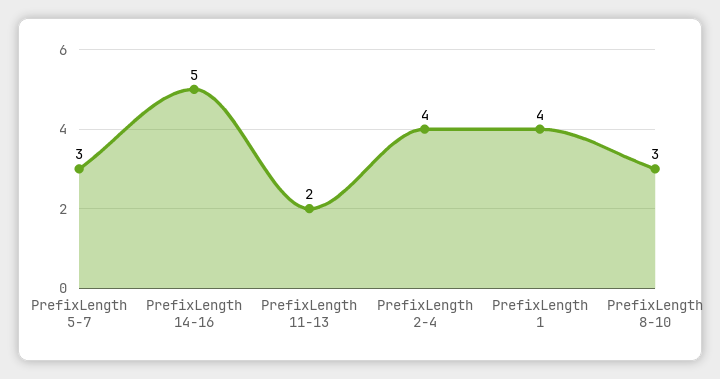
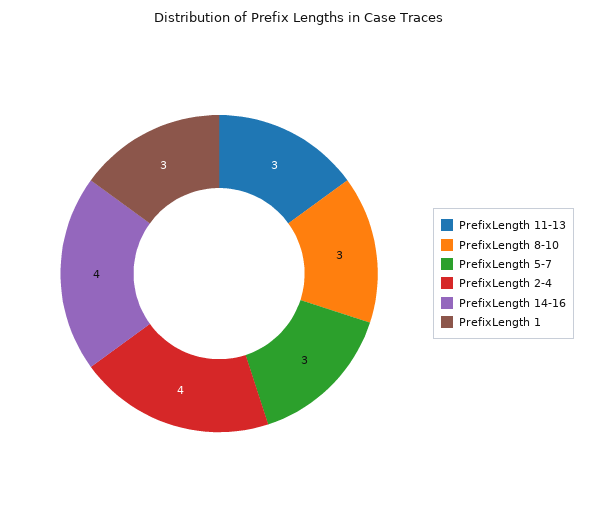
  {
    "PrefixLength 5-7": 3,
-   "PrefixLength 14-16": 5,
+   "PrefixLength 14-16": 4,
-   "PrefixLength 11-13": 2,
+   "PrefixLength 11-13": 3,
    "PrefixLength 2-4": 4,
-   "PrefixLength 1": 4,
+   "PrefixLength 1": 3,
    "PrefixLength 8-10": 3
  }

